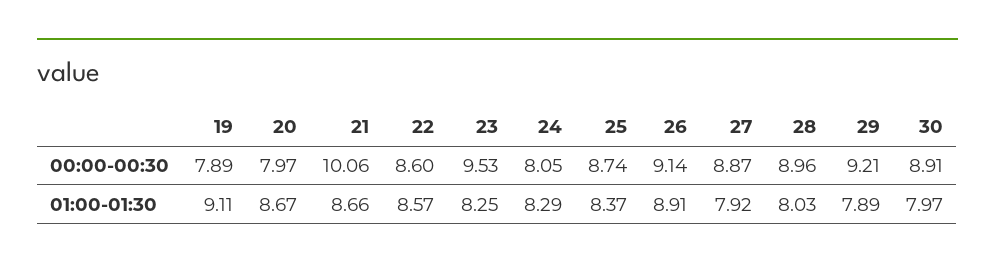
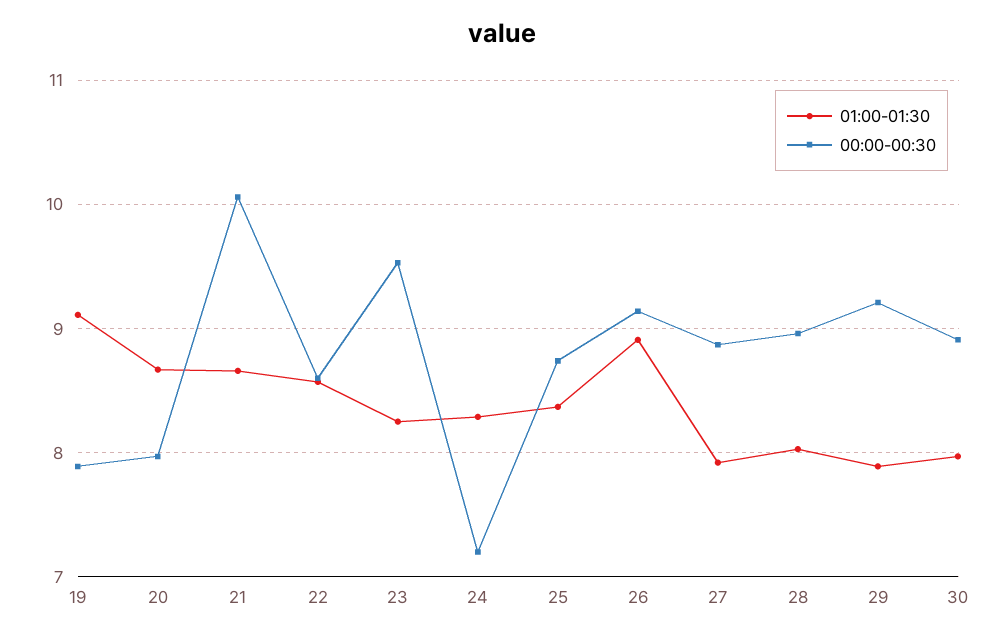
  {
    "00:00-00:30": {
      "19": 7.89,
      "20": 7.97,
      "21": 10.06,
      "22": 8.6,
      "23": 9.53,
-     "24": 8.05,
+     "24": 7.2,
      "25": 8.74,
      "26": 9.14,
      "27": 8.87,
      "28": 8.96,
      "29": 9.21,
      "30": 8.91
    },
    "01:00-01:30": {
      "19": 9.11,
      "20": 8.67,
      "21": 8.66,
      "22": 8.57,
      "23": 8.25,
      "24": 8.29,
      "25": 8.37,
      "26": 8.91,
      "27": 7.92,
      "28": 8.03,
      "29": 7.89,
      "30": 7.97
    }
  }

